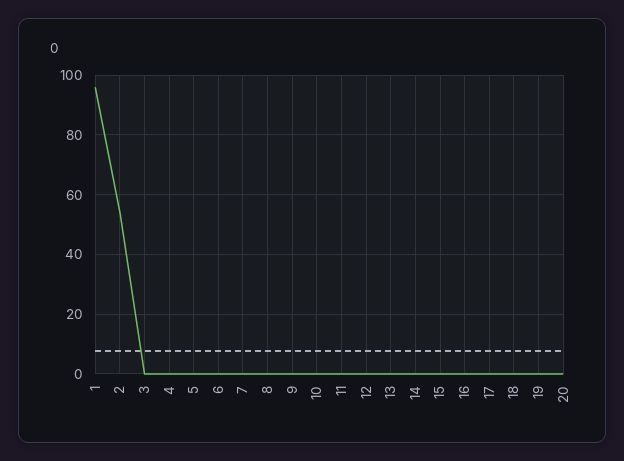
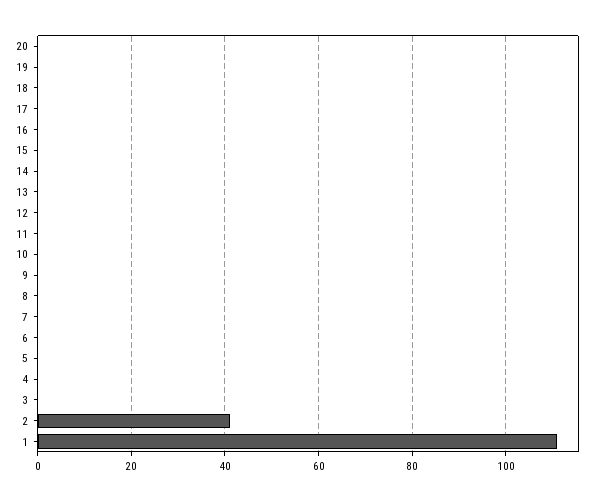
  {
-   "1": 95,
+   "1": 110,
-   "2": 55,
+   "2": 40,
    "3": 0,
    "4": 0,
    "5": 0,
    "6": 0,
    "7": 0,
    "8": 0,
    "9": 0,
    "10": 0,
    "11": 0,
    "12": 0,
    "13": 0,
    "14": 0,
    "15": 0,
    "16": 0,
    "17": 0,
    "18": 0,
    "19": 0,
    "20": 0
  }

